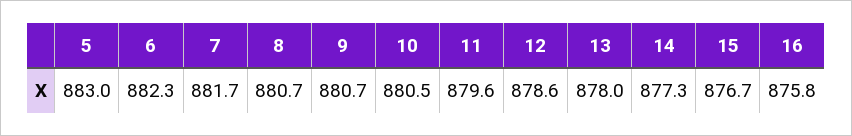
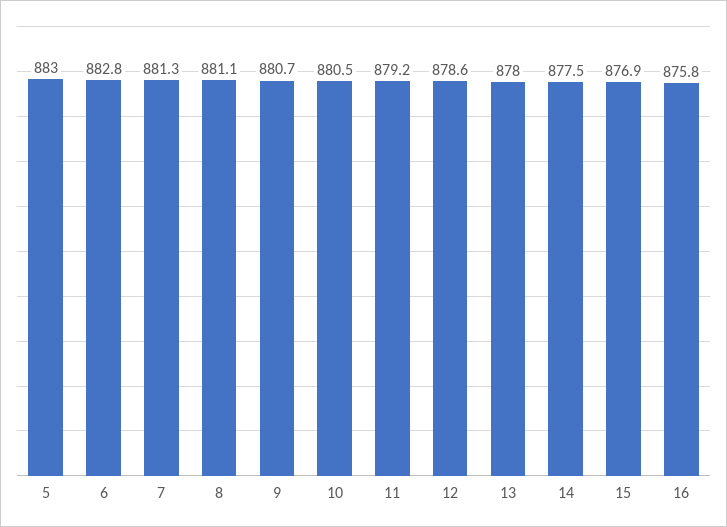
  {
    "5": 883,
-   "6": 882.3,
+   "6": 882.8,
-   "7": 881.7,
+   "7": 881.3,
-   "8": 880.7,
+   "8": 881.1,
    "9": 880.7,
    "10": 880.5,
-   "11": 879.6,
+   "11": 879.2,
    "12": 878.6,
    "13": 878,
-   "14": 877.3,
+   "14": 877.5,
-   "15": 876.7,
+   "15": 876.9,
    "16": 875.8
  }

